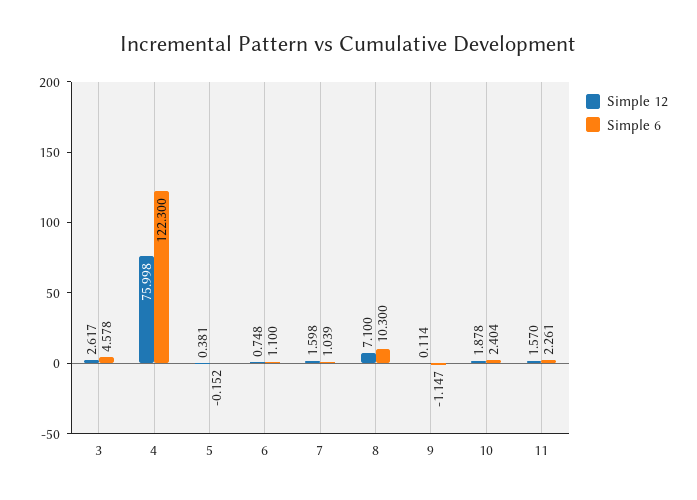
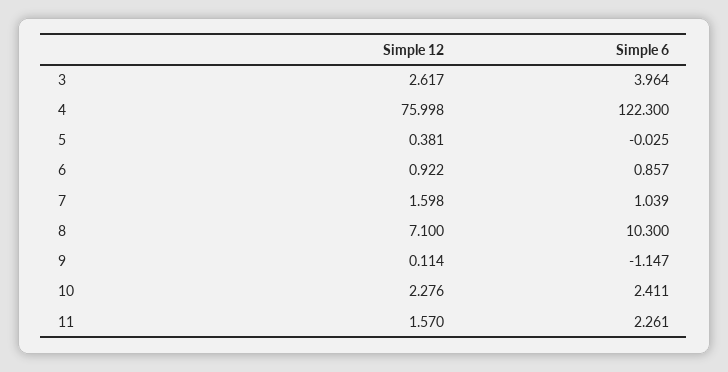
  {
    "Simple 12": {
      "3": 2.617,
      "4": 75.998,
      "5": 0.381,
-     "6": 0.748,
+     "6": 0.922,
      "7": 1.598,
      "8": 7.1,
      "9": 0.114,
-     "10": 1.878,
+     "10": 2.276,
      "11": 1.57
    },
    "Simple 6": {
-     "3": 4.578,
+     "3": 3.964,
      "4": 122.3,
-     "5": -0.152,
+     "5": -0.025,
-     "6": 1.1,
+     "6": 0.857,
      "7": 1.039,
      "8": 10.3,
      "9": -1.147,
-     "10": 2.404,
+     "10": 2.411,
      "11": 2.261
    }
  }

